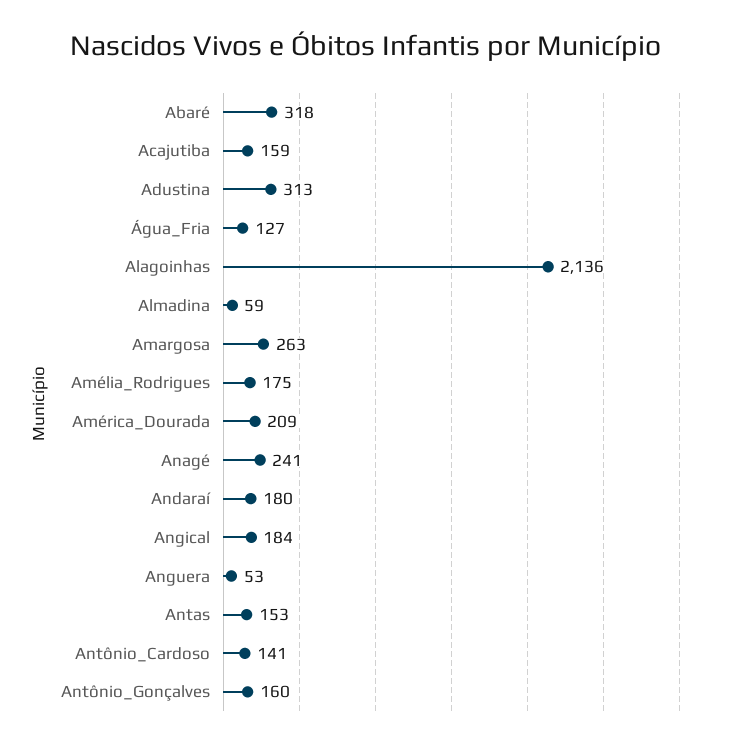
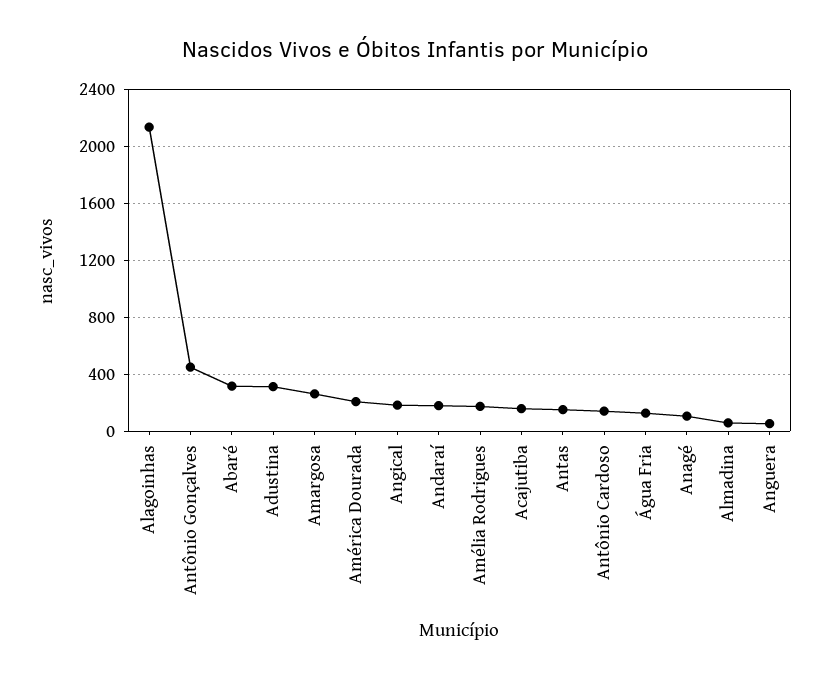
  {
    "Abaré": 318,
    "Acajutiba": 159,
    "Adustina": 313,
    "Água_Fria": 127,
    "Alagoinhas": 2136,
    "Almadina": 59,
    "Amargosa": 263,
    "Amélia_Rodrigues": 175,
    "América_Dourada": 209,
-   "Anagé": 241,
+   "Anagé": 100,
    "Andaraí": 180,
    "Angical": 184,
    "Anguera": 53,
    "Antas": 153,
    "Antônio_Cardoso": 141,
-   "Antônio_Gonçalves": 160
+   "Antônio_Gonçalves": 450
  }

